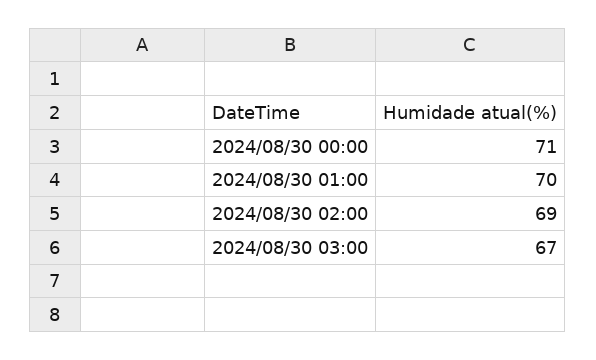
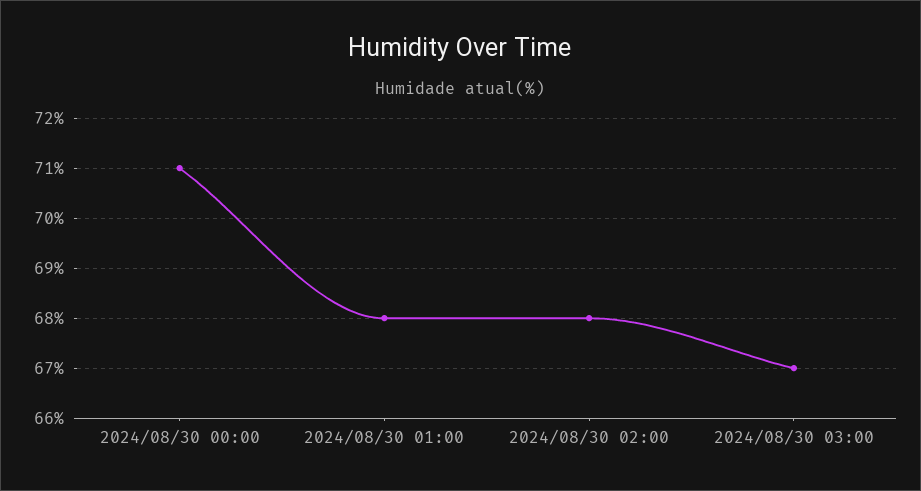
  {
    "2024/08/30 00:00": 71,
-   "2024/08/30 01:00": 70,
+   "2024/08/30 01:00": 68,
-   "2024/08/30 02:00": 69,
+   "2024/08/30 02:00": 68,
    "2024/08/30 03:00": 67
  }

